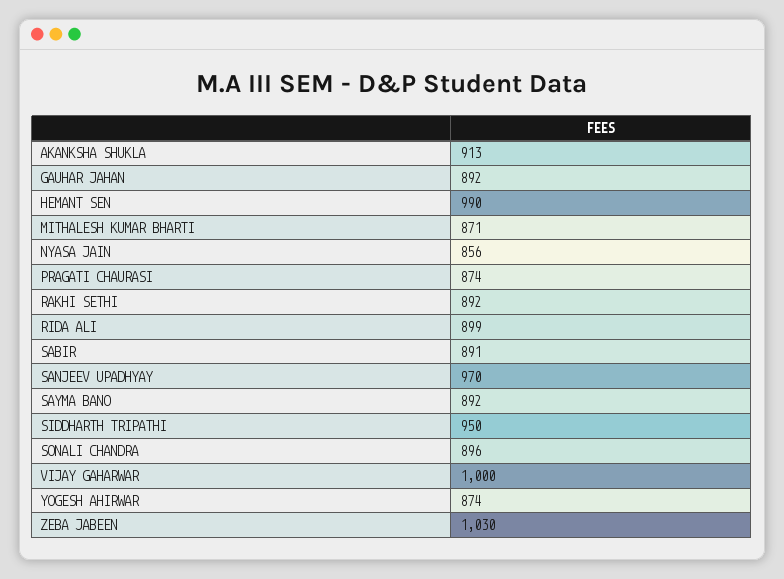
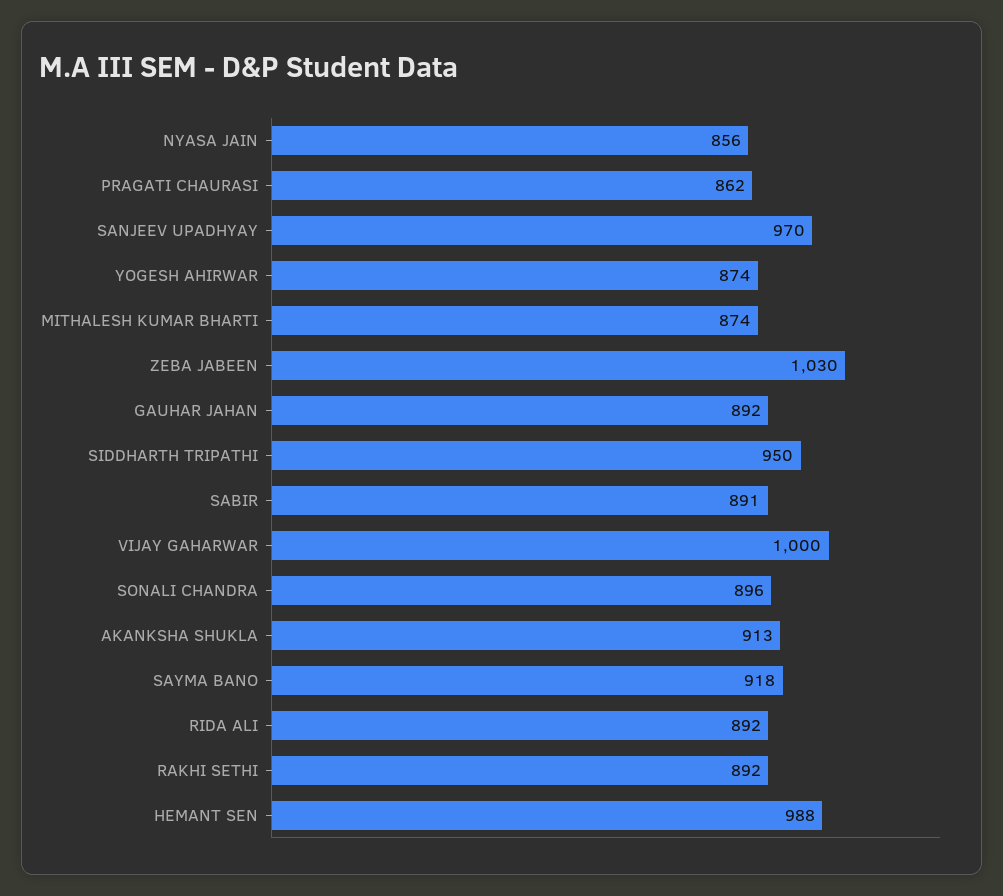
  {
    "AKANKSHA SHUKLA": 913,
    "GAUHAR JAHAN": 892,
-   "HEMANT SEN": 990,
+   "HEMANT SEN": 988,
-   "MITHALESH KUMAR BHARTI": 871,
+   "MITHALESH KUMAR BHARTI": 874,
    "NYASA JAIN": 856,
-   "PRAGATI CHAURASI": 874,
+   "PRAGATI CHAURASI": 862,
    "RAKHI SETHI": 892,
-   "RIDA ALI": 899,
+   "RIDA ALI": 892,
    "SABIR": 891,
    "SANJEEV UPADHYAY": 970,
-   "SAYMA BANO": 892,
+   "SAYMA BANO": 918,
    "SIDDHARTH TRIPATHI": 950,
    "SONALI CHANDRA": 896,
    "VIJAY GAHARWAR": 1000,
    "YOGESH AHIRWAR": 874,
    "ZEBA JABEEN": 1030
  }

